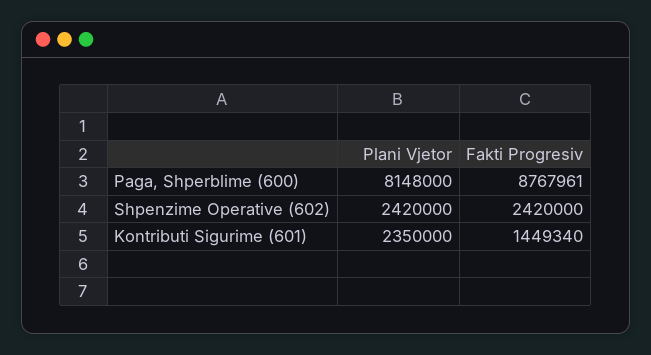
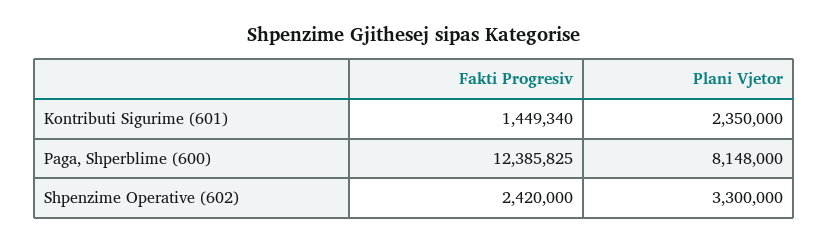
  {
    "Plani Vjetor": {
      "Paga, Shperblime (600)": 8148000,
-     "Shpenzime Operative (602)": 2420000,
+     "Shpenzime Operative (602)": 3300000,
      "Kontributi Sigurime (601)": 2350000
    },
    "Fakti Progresiv": {
-     "Paga, Shperblime (600)": 8767961,
+     "Paga, Shperblime (600)": 12385825,
      "Shpenzime Operative (602)": 2420000,
      "Kontributi Sigurime (601)": 1449340
    }
  }

